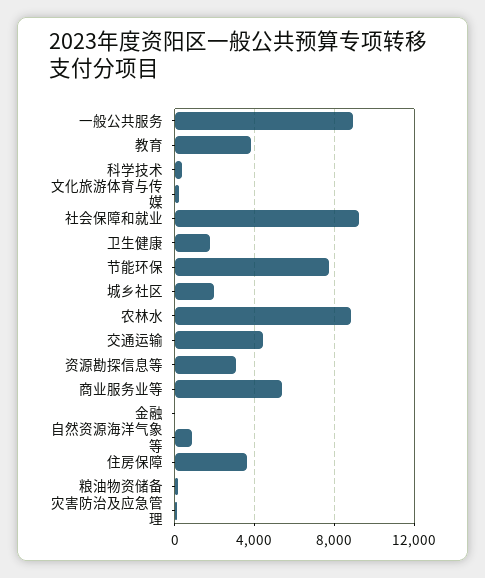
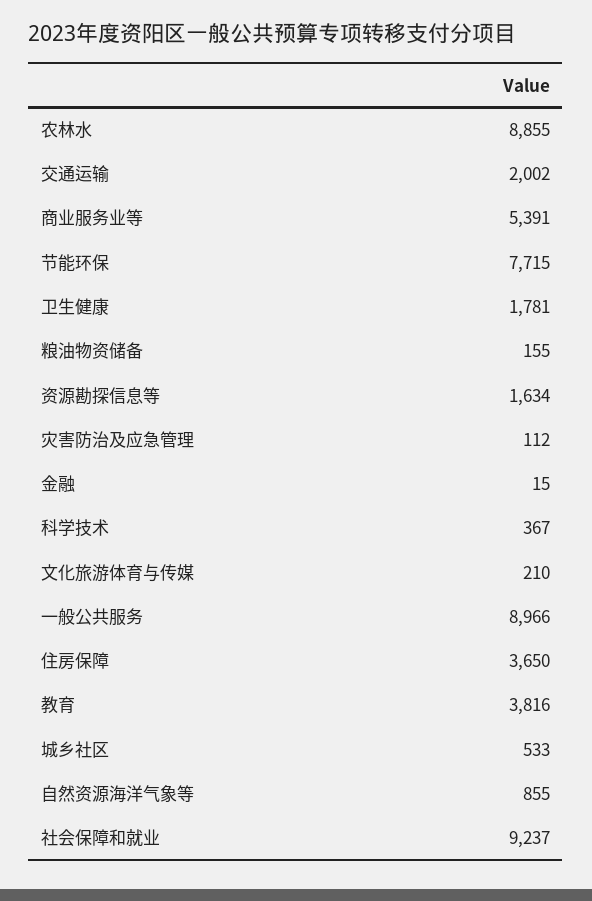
  {
    "一般公共服务": 8966,
    "教育": 3816,
    "科学技术": 367,
    "文化旅游体育与传媒": 210,
    "社会保障和就业": 9237,
    "卫生健康": 1781,
    "节能环保": 7715,
-   "城乡社区": 2000,
+   "城乡社区": 533,
    "农林水": 8855,
-   "交通运输": 4500,
+   "交通运输": 2002,
-   "资源勘探信息等": 3000,
+   "资源勘探信息等": 1634,
    "商业服务业等": 5391,
    "金融": 15,
    "自然资源海洋气象等": 855,
    "住房保障": 3650,
    "粮油物资储备": 155,
    "灾害防治及应急管理": 112
  }

